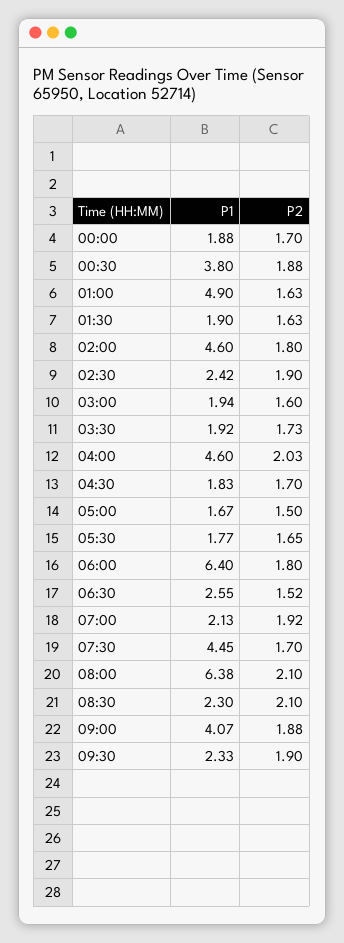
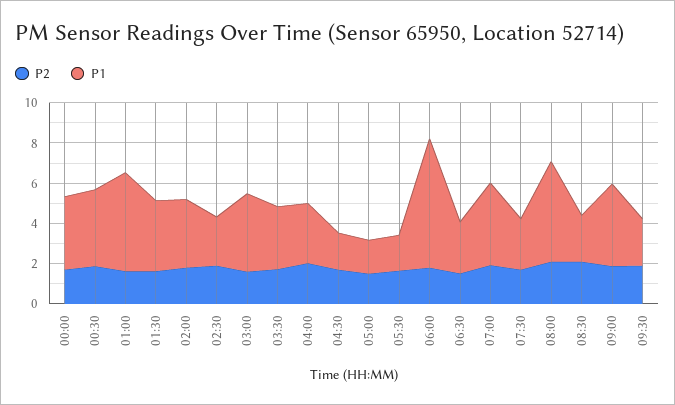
  {
    "P1": {
-     "00:00": 1.88,
+     "00:00": 3.5,
      "00:30": 3.8,
      "01:00": 4.9,
-     "01:30": 1.9,
+     "01:30": 3.5,
-     "02:00": 4.6,
+     "02:00": 3.5,
      "02:30": 2.42,
-     "03:00": 1.94,
+     "03:00": 4,
-     "03:30": 1.92,
+     "03:30": 3,
-     "04:00": 4.6,
+     "04:00": 3,
      "04:30": 1.83,
      "05:00": 1.67,
      "05:30": 1.77,
      "06:00": 6.4,
      "06:30": 2.55,
-     "07:00": 2.13,
+     "07:00": 4,
-     "07:30": 4.45,
+     "07:30": 2.5,
-     "08:00": 6.38,
+     "08:00": 5,
      "08:30": 2.3,
      "09:00": 4.07,
      "09:30": 2.33
    },
    "P2": {
      "00:00": 1.7,
      "00:30": 1.88,
      "01:00": 1.63,
      "01:30": 1.63,
      "02:00": 1.8,
      "02:30": 1.9,
      "03:00": 1.6,
      "03:30": 1.73,
      "04:00": 2.03,
      "04:30": 1.7,
      "05:00": 1.5,
      "05:30": 1.65,
      "06:00": 1.8,
      "06:30": 1.52,
      "07:00": 1.92,
      "07:30": 1.7,
      "08:00": 2.1,
      "08:30": 2.1,
      "09:00": 1.88,
      "09:30": 1.9
    }
  }

